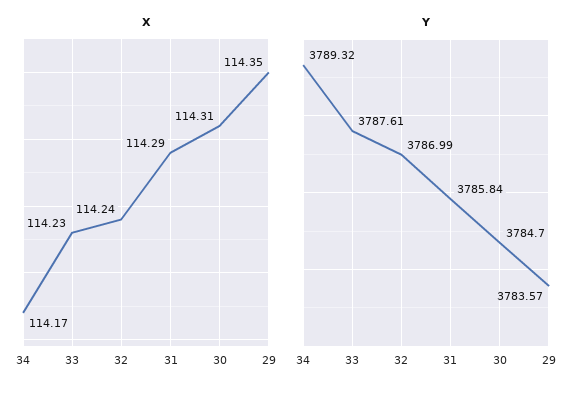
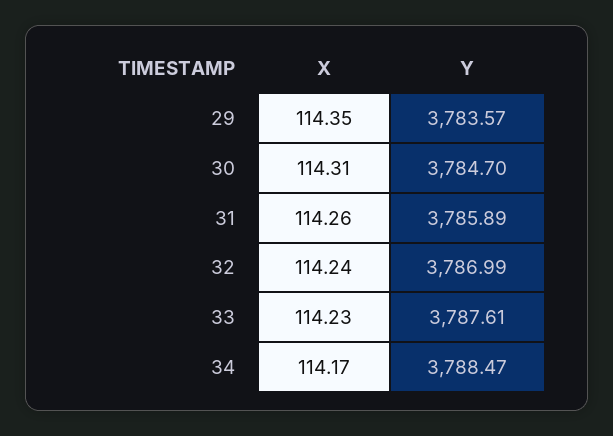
  {
    "X": {
      "34": 114.17,
      "33": 114.23,
      "32": 114.24,
-     "31": 114.29,
+     "31": 114.26,
      "30": 114.31,
      "29": 114.35
    },
    "Y": {
-     "34": 3789.32,
+     "34": 3788.47,
      "33": 3787.61,
      "32": 3786.99,
-     "31": 3785.84,
+     "31": 3785.89,
      "30": 3784.7,
      "29": 3783.57
    }
  }

